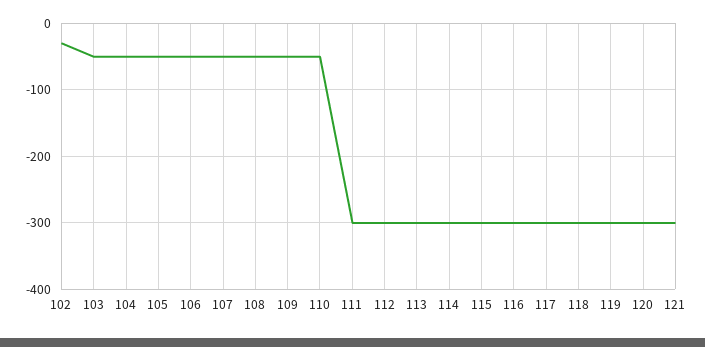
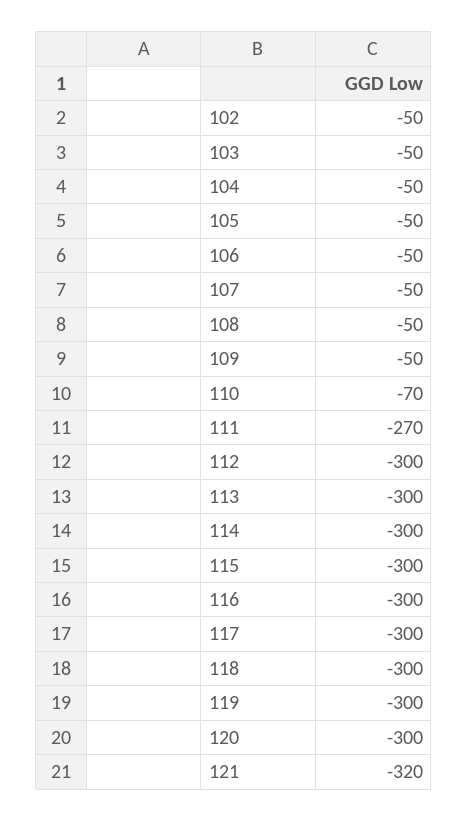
  {
-   "102": -30,
+   "102": -50,
    "103": -50,
    "104": -50,
    "105": -50,
    "106": -50,
    "107": -50,
    "108": -50,
    "109": -50,
-   "110": -50,
+   "110": -70,
-   "111": -300,
+   "111": -270,
    "112": -300,
    "113": -300,
    "114": -300,
    "115": -300,
    "116": -300,
    "117": -300,
    "118": -300,
    "119": -300,
    "120": -300,
-   "121": -300
+   "121": -320
  }

